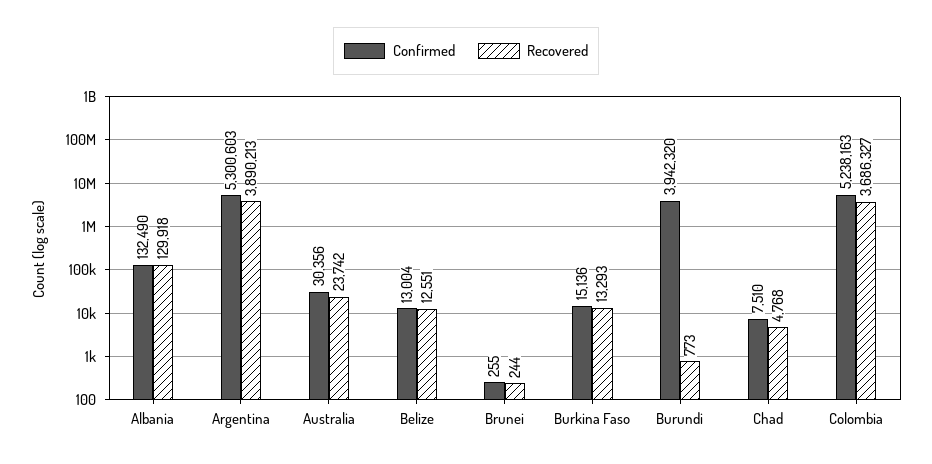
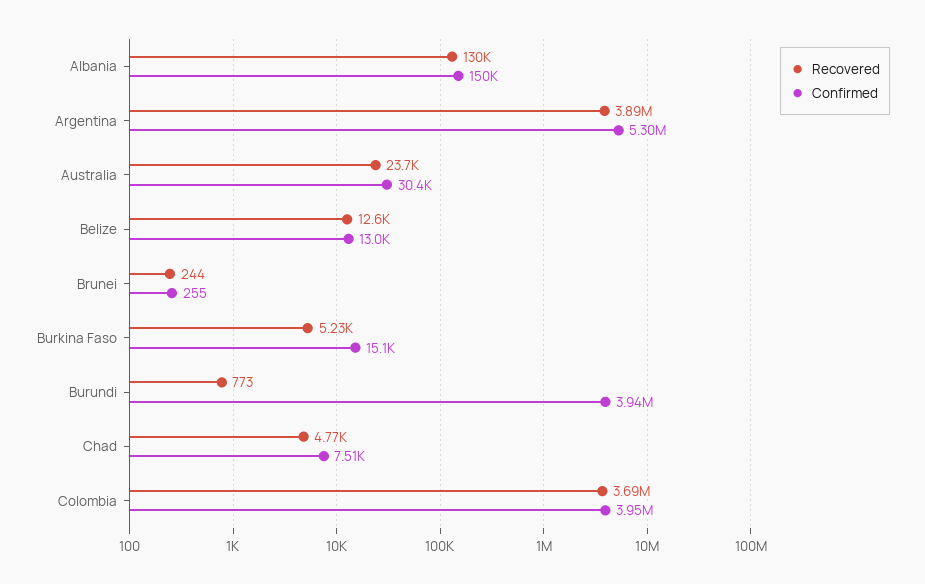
  {
    "Confirmed": {
-     "Albania": 132490,
+     "Albania": 150000,
      "Argentina": 5300603,
      "Australia": 30356,
      "Belize": 13004,
      "Brunei": 255,
      "Burkina Faso": 15136,
      "Burundi": 3942320,
      "Chad": 7510,
-     "Colombia": 5238163
+     "Colombia": 3950000
    },
    "Recovered": {
      "Albania": 129918,
      "Argentina": 3890213,
      "Australia": 23742,
      "Belize": 12551,
      "Brunei": 244,
-     "Burkina Faso": 13293,
+     "Burkina Faso": 5230,
      "Burundi": 773,
      "Chad": 4768,
      "Colombia": 3686327
    }
  }

